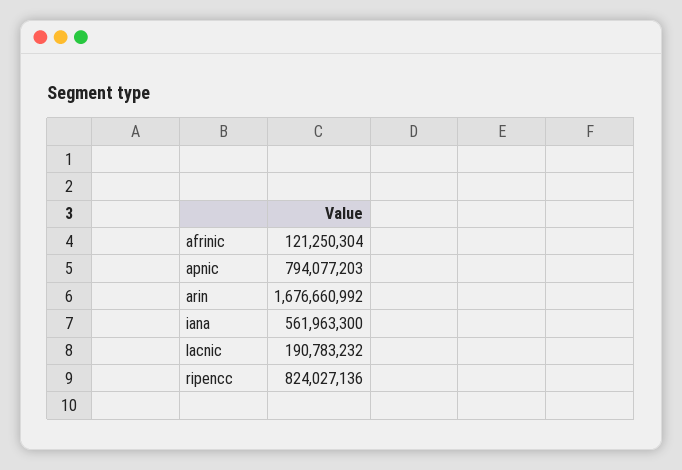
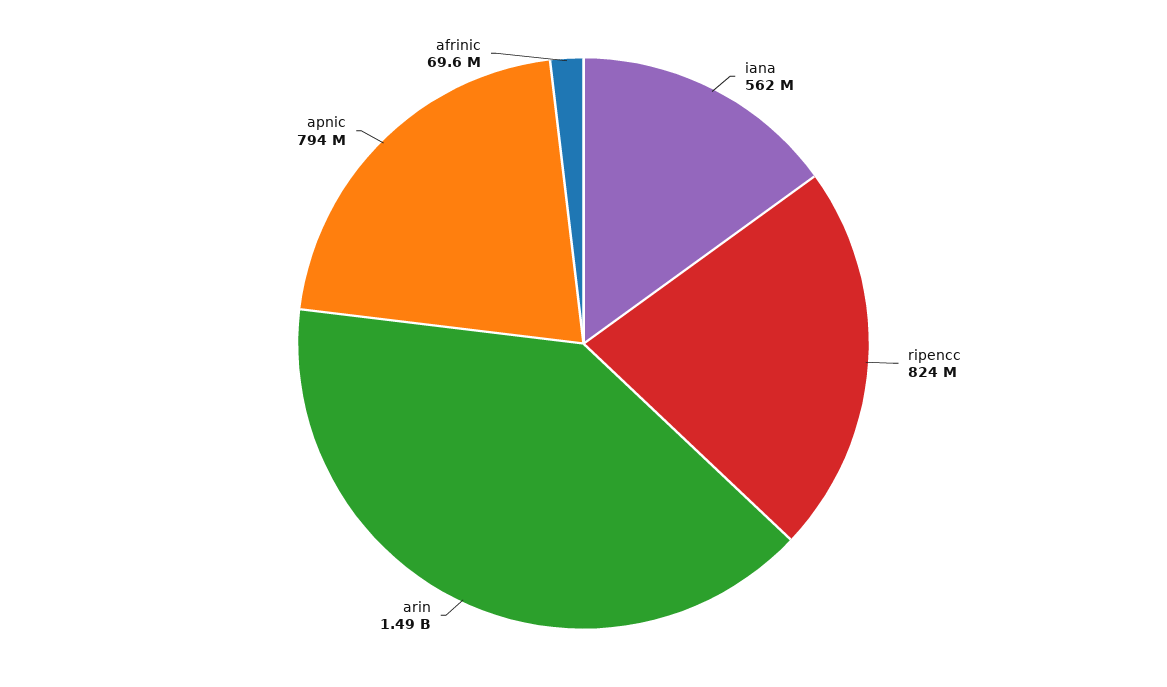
  {
-   "afrinic": 121250304,
+   "afrinic": 69600000,
    "apnic": 794077203,
-   "arin": 1676660992,
+   "arin": 1490000000,
    "iana": 561963300,
-   "lacnic": 190783232,
    "ripencc": 824027136
  }

